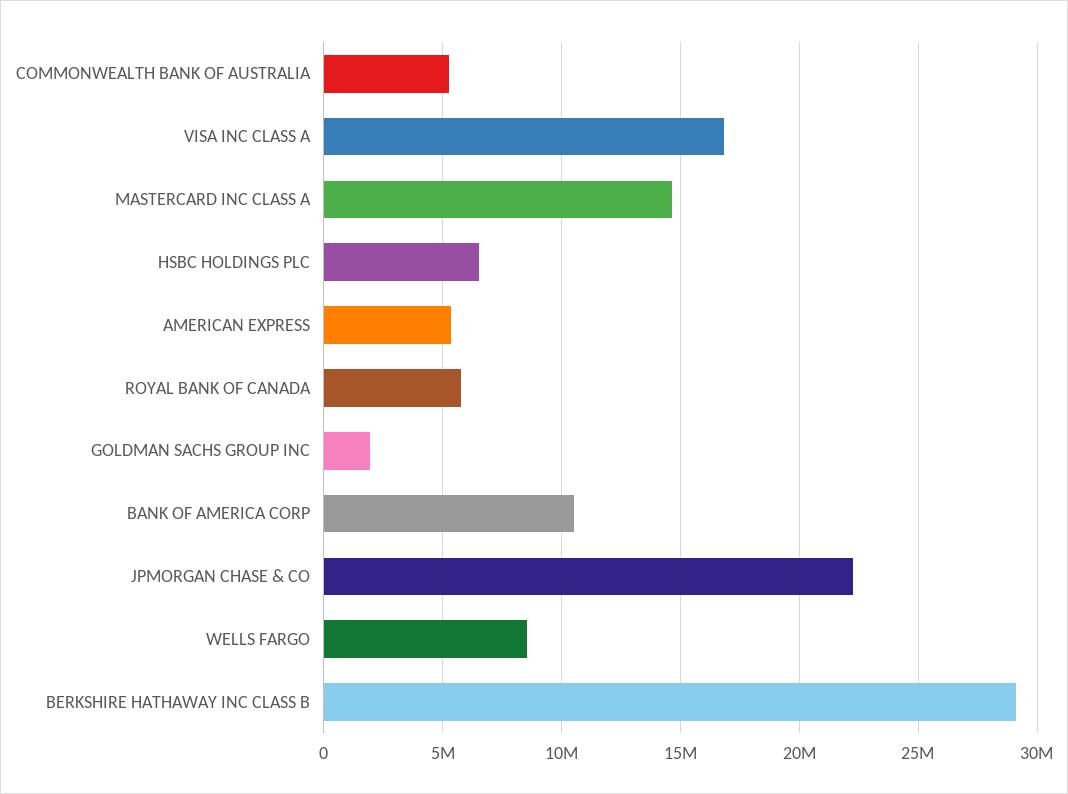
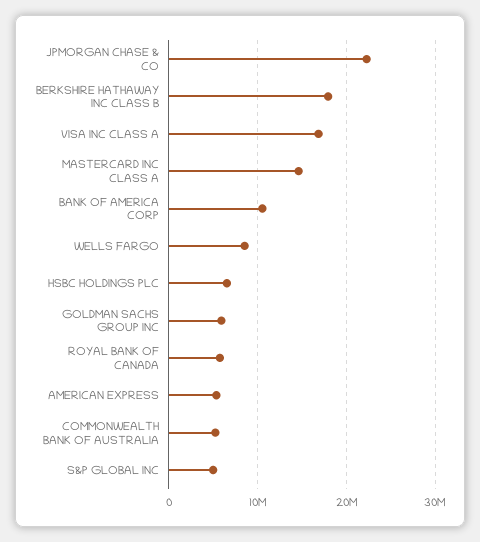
  {
    "COMMONWEALTH BANK OF AUSTRALIA": 5500000,
    "VISA INC CLASS A": 17000000,
    "MASTERCARD INC CLASS A": 14500000,
    "HSBC HOLDINGS PLC": 6500000,
    "AMERICAN EXPRESS": 5500000,
    "ROYAL BANK OF CANADA": 6000000,
-   "GOLDMAN SACHS GROUP INC": 2000000,
+   "GOLDMAN SACHS GROUP INC": 6000000,
    "BANK OF AMERICA CORP": 10500000,
    "JPMORGAN CHASE & CO": 22500000,
    "WELLS FARGO": 8500000,
-   "BERKSHIRE HATHAWAY INC CLASS B": 29000000
+   "BERKSHIRE HATHAWAY INC CLASS B": 18000000,
+   "S&P GLOBAL INC": 5000000
  }

